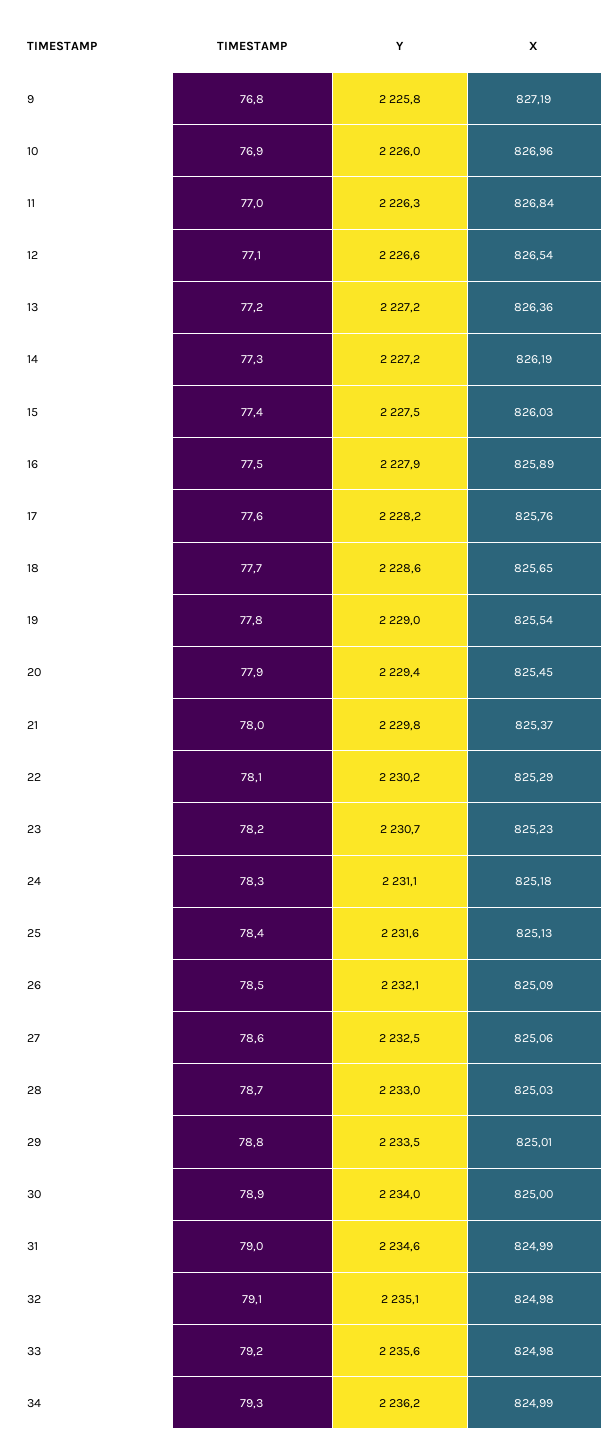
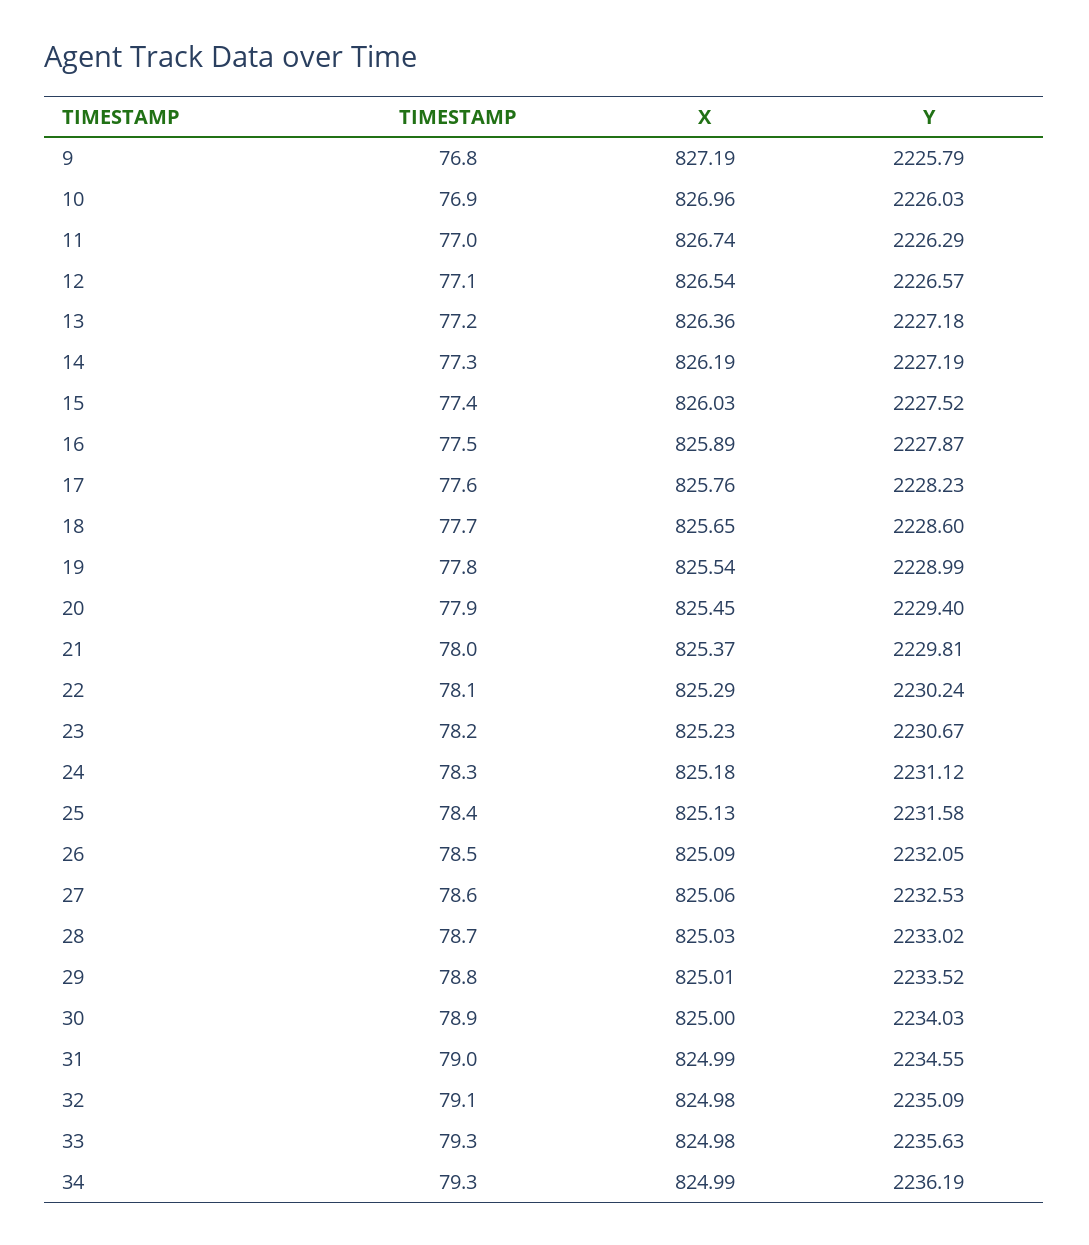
  {
    "TIMESTAMP": {
      "9": 76.8,
      "10": 76.9,
      "11": 77,
      "12": 77.1,
      "13": 77.2,
      "14": 77.3,
      "15": 77.4,
      "16": 77.5,
      "17": 77.6,
      "18": 77.7,
      "19": 77.8,
      "20": 77.9,
      "21": 78,
      "22": 78.1,
      "23": 78.2,
      "24": 78.3,
      "25": 78.4,
      "26": 78.5,
      "27": 78.6,
      "28": 78.7,
      "29": 78.8,
      "30": 78.9,
      "31": 79,
      "32": 79.1,
-     "33": 79.2,
+     "33": 79.3,
      "34": 79.3
    },
    "Y": {
      "9": 2225.79,
      "10": 2226.03,
      "11": 2226.29,
      "12": 2226.57,
      "13": 2227.18,
      "14": 2227.19,
      "15": 2227.52,
      "16": 2227.87,
      "17": 2228.23,
      "18": 2228.6,
      "19": 2228.99,
      "20": 2229.4,
      "21": 2229.81,
      "22": 2230.24,
      "23": 2230.67,
      "24": 2231.12,
      "25": 2231.58,
      "26": 2232.05,
      "27": 2232.53,
      "28": 2233.02,
      "29": 2233.52,
      "30": 2234.03,
      "31": 2234.55,
      "32": 2235.09,
      "33": 2235.63,
      "34": 2236.19
    },
    "X": {
      "9": 827.19,
      "10": 826.96,
-     "11": 826.84,
+     "11": 826.74,
      "12": 826.54,
      "13": 826.36,
      "14": 826.19,
      "15": 826.03,
      "16": 825.89,
      "17": 825.76,
      "18": 825.65,
      "19": 825.54,
      "20": 825.45,
      "21": 825.37,
      "22": 825.29,
      "23": 825.23,
      "24": 825.18,
      "25": 825.13,
      "26": 825.09,
      "27": 825.06,
      "28": 825.03,
      "29": 825.01,
      "30": 825,
      "31": 824.99,
      "32": 824.98,
      "33": 824.98,
      "34": 824.99
    }
  }

